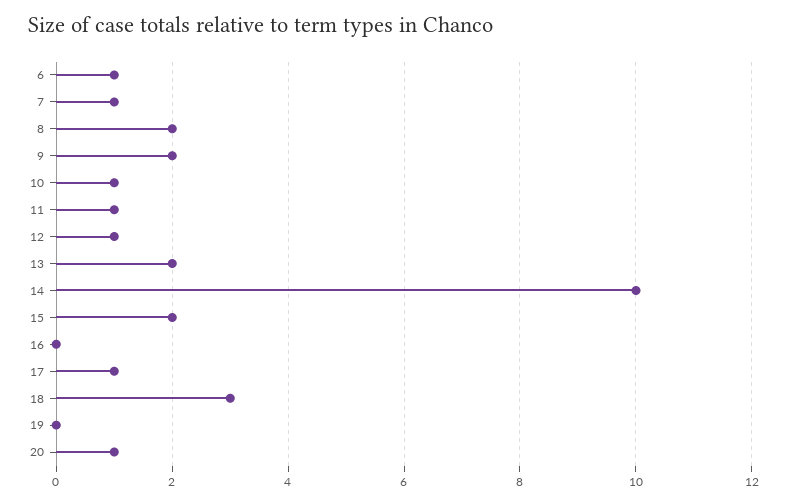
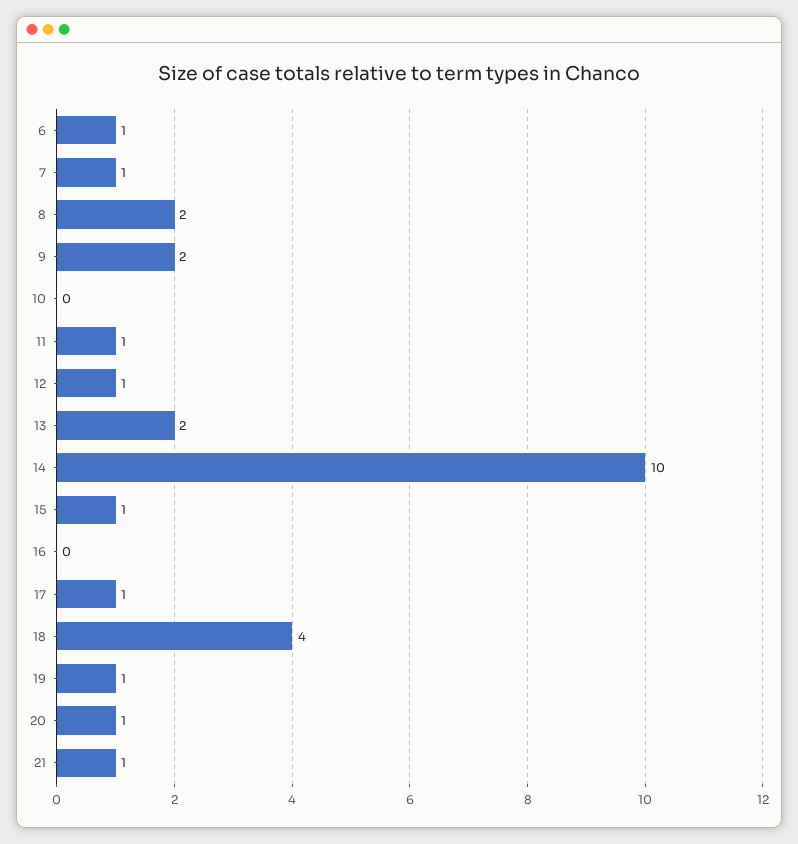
  {
    "6": 1,
    "7": 1,
    "8": 2,
    "9": 2,
-   "10": 1,
+   "10": 0,
    "11": 1,
    "12": 1,
    "13": 2,
    "14": 10,
-   "15": 2,
+   "15": 1,
    "16": 0,
    "17": 1,
-   "18": 3,
+   "18": 4,
-   "19": 0,
+   "19": 1,
-   "20": 1
+   "20": 1,
+   "21": 1
  }

